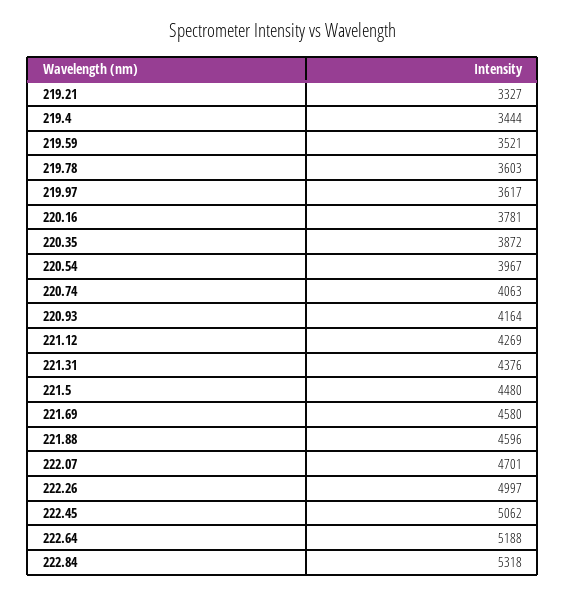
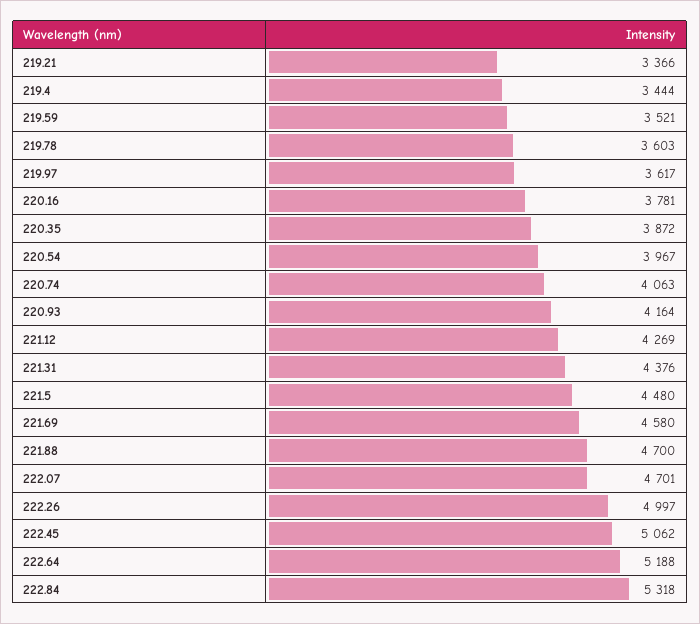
  {
-   "219.21": 3327,
+   "219.21": 3366,
    "219.4": 3444,
    "219.59": 3521,
    "219.78": 3603,
    "219.97": 3617,
    "220.16": 3781,
    "220.35": 3872,
    "220.54": 3967,
    "220.74": 4063,
    "220.93": 4164,
    "221.12": 4269,
    "221.31": 4376,
    "221.5": 4480,
    "221.69": 4580,
-   "221.88": 4596,
+   "221.88": 4700,
    "222.07": 4701,
    "222.26": 4997,
    "222.45": 5062,
    "222.64": 5188,
    "222.84": 5318
  }

